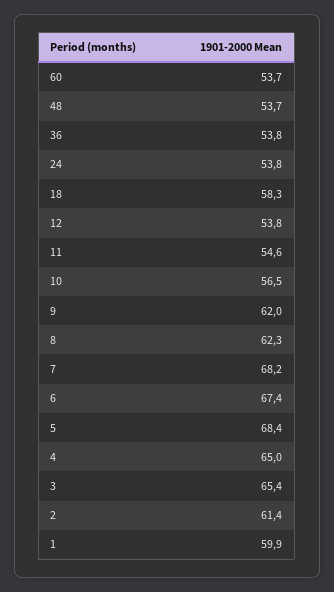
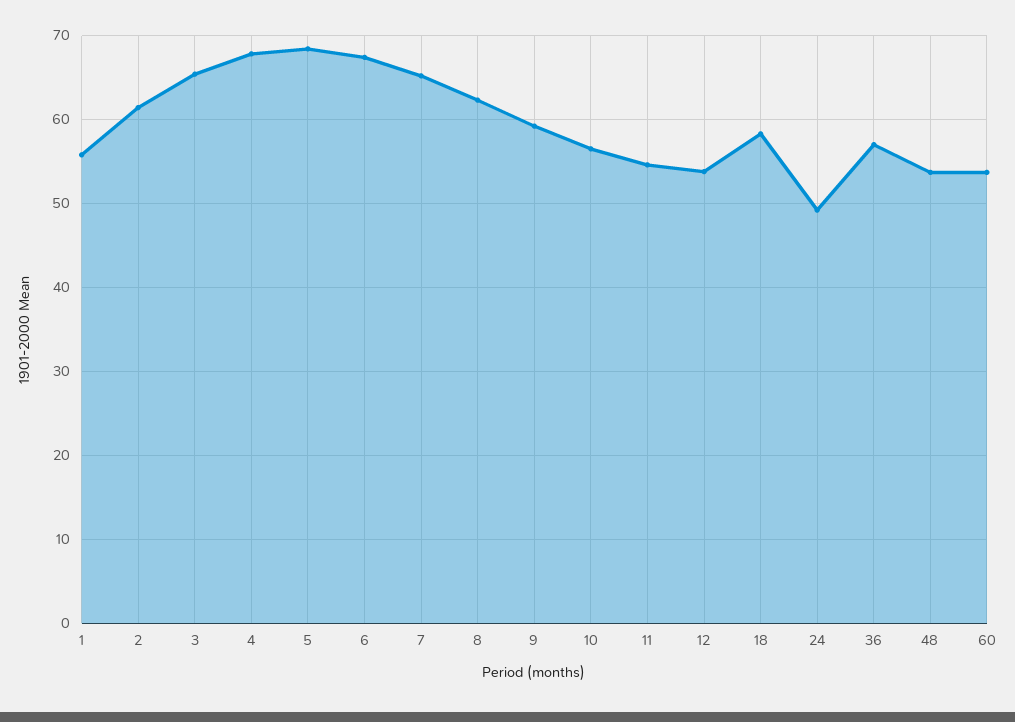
  {
    "60": 53.7,
    "48": 53.7,
-   "36": 53.8,
+   "36": 57,
-   "24": 53.8,
+   "24": 49,
    "18": 58.3,
    "12": 53.8,
    "11": 54.6,
    "10": 56.5,
-   "9": 62,
+   "9": 59,
    "8": 62.3,
-   "7": 68.2,
+   "7": 65,
    "6": 67.4,
    "5": 68.4,
-   "4": 65,
+   "4": 68,
    "3": 65.4,
    "2": 61.4,
-   "1": 59.9
+   "1": 56
  }

